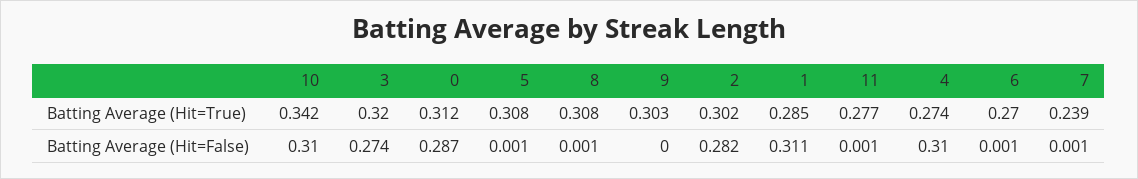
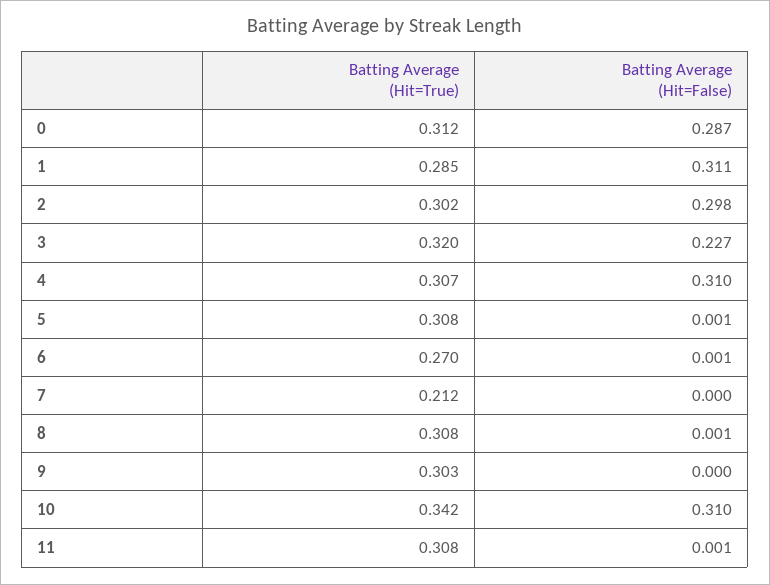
  {
    "10": {
      "Batting Average (Hit=True)": 0.342,
      "Batting Average (Hit=False)": 0.31
    },
    "3": {
      "Batting Average (Hit=True)": 0.32,
-     "Batting Average (Hit=False)": 0.274
+     "Batting Average (Hit=False)": 0.227
    },
    "0": {
      "Batting Average (Hit=True)": 0.312,
      "Batting Average (Hit=False)": 0.287
    },
    "5": {
      "Batting Average (Hit=True)": 0.308,
      "Batting Average (Hit=False)": 0.001
    },
    "8": {
      "Batting Average (Hit=True)": 0.308,
      "Batting Average (Hit=False)": 0.001
    },
    "9": {
      "Batting Average (Hit=True)": 0.303,
      "Batting Average (Hit=False)": 0
    },
    "2": {
      "Batting Average (Hit=True)": 0.302,
-     "Batting Average (Hit=False)": 0.282
+     "Batting Average (Hit=False)": 0.298
    },
    "1": {
      "Batting Average (Hit=True)": 0.285,
      "Batting Average (Hit=False)": 0.311
    },
    "11": {
-     "Batting Average (Hit=True)": 0.277,
+     "Batting Average (Hit=True)": 0.308,
      "Batting Average (Hit=False)": 0.001
    },
    "4": {
-     "Batting Average (Hit=True)": 0.274,
+     "Batting Average (Hit=True)": 0.307,
      "Batting Average (Hit=False)": 0.31
    },
    "6": {
      "Batting Average (Hit=True)": 0.27,
      "Batting Average (Hit=False)": 0.001
    },
    "7": {
-     "Batting Average (Hit=True)": 0.239,
+     "Batting Average (Hit=True)": 0.212,
-     "Batting Average (Hit=False)": 0.001
+     "Batting Average (Hit=False)": 0
    }
  }

